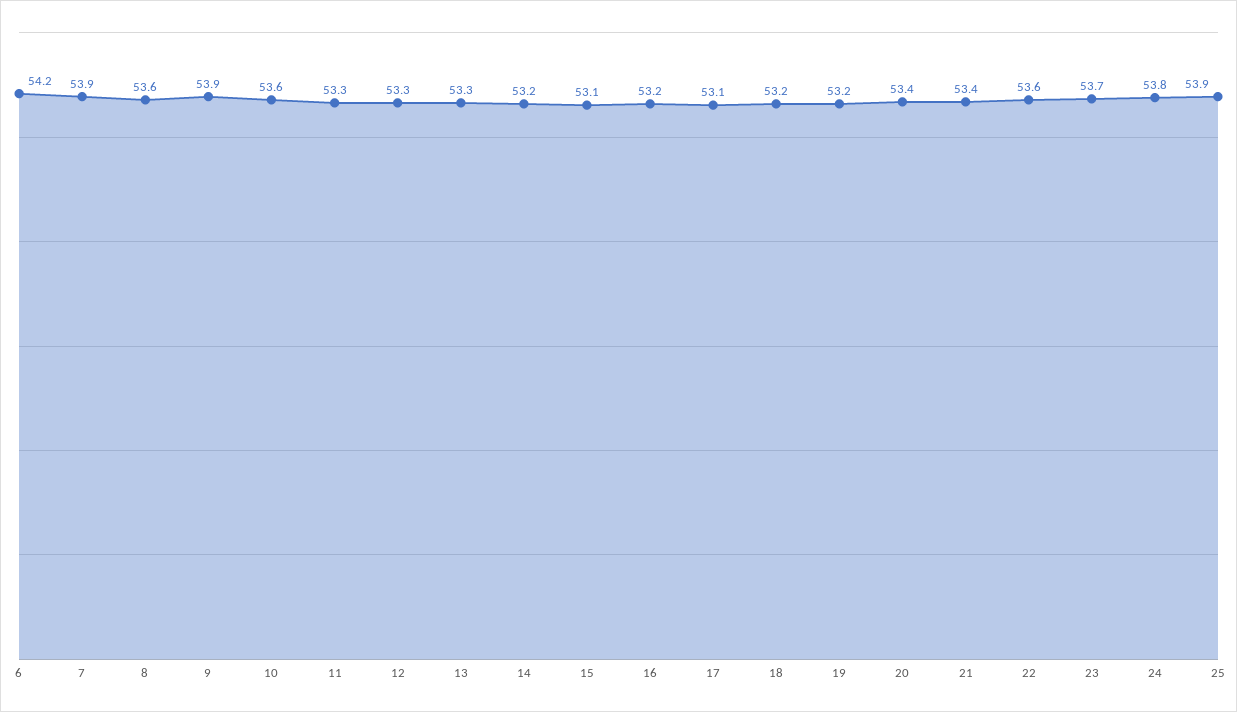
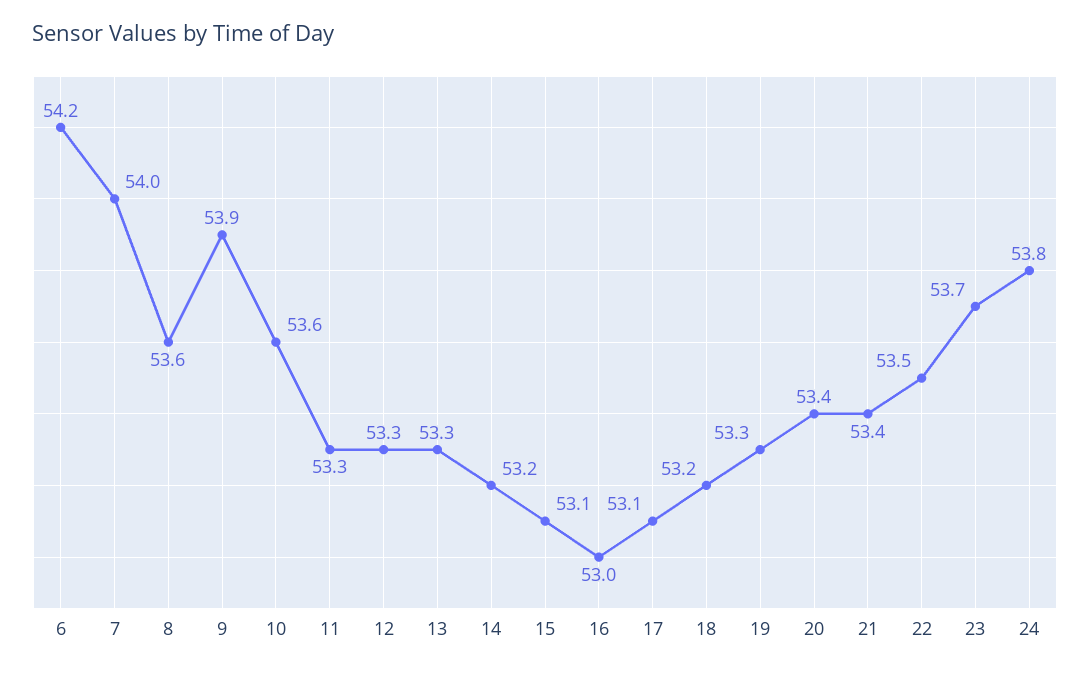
  {
    "6": 54.2,
-   "7": 53.9,
+   "7": 54,
    "8": 53.6,
    "9": 53.9,
    "10": 53.6,
    "11": 53.3,
    "12": 53.3,
    "13": 53.3,
    "14": 53.2,
    "15": 53.1,
-   "16": 53.2,
+   "16": 53,
    "17": 53.1,
    "18": 53.2,
-   "19": 53.2,
+   "19": 53.3,
    "20": 53.4,
    "21": 53.4,
-   "22": 53.6,
+   "22": 53.5,
    "23": 53.7,
-   "24": 53.8,
+   "24": 53.8
-   "25": 53.9
  }

